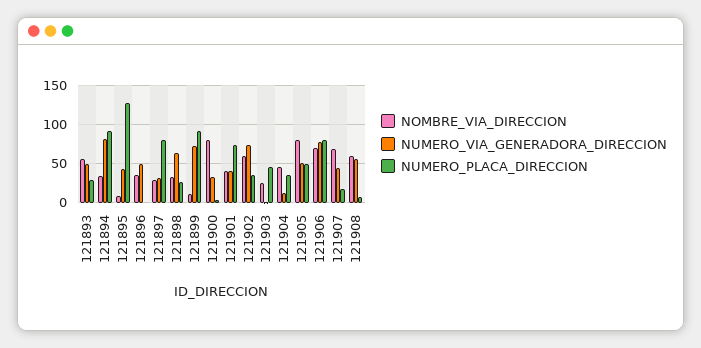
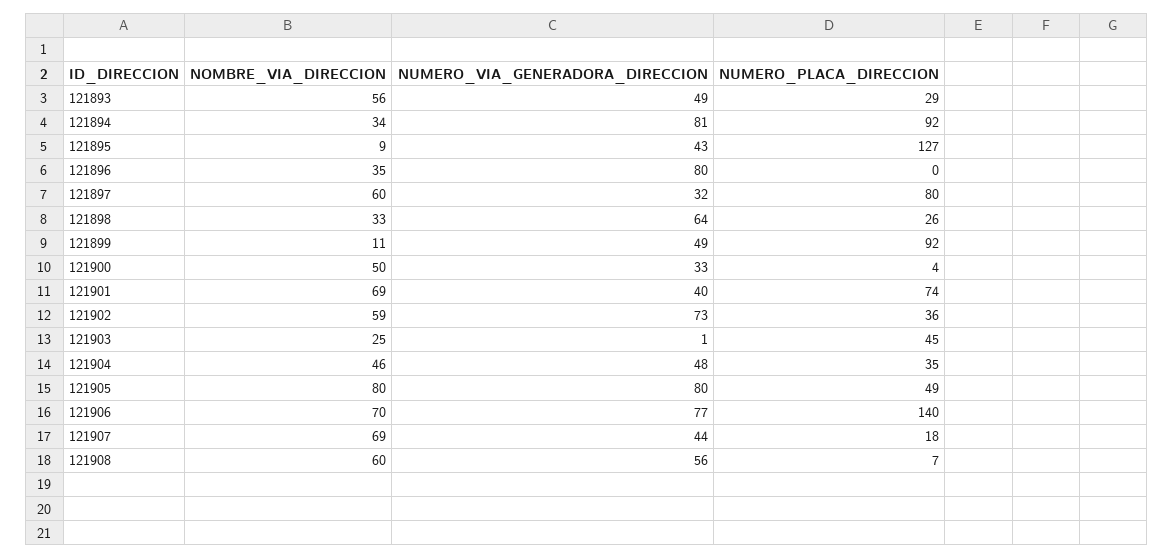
  {
    "NOMBRE_VIA_DIRECCION": {
      "121893": 56,
      "121894": 34,
      "121895": 9,
      "121896": 35,
-     "121897": 30,
+     "121897": 60,
      "121898": 33,
      "121899": 11,
-     "121900": 80,
+     "121900": 50,
-     "121901": 40,
+     "121901": 69,
      "121902": 59,
      "121903": 25,
      "121904": 46,
      "121905": 80,
      "121906": 70,
      "121907": 69,
      "121908": 60
    },
    "NUMERO_VIA_GENERADORA_DIRECCION": {
      "121893": 49,
      "121894": 81,
      "121895": 43,
-     "121896": 50,
+     "121896": 80,
      "121897": 32,
      "121898": 64,
-     "121899": 70,
+     "121899": 49,
      "121900": 33,
      "121901": 40,
      "121902": 73,
      "121903": 1,
-     "121904": 10,
+     "121904": 48,
-     "121905": 50,
+     "121905": 80,
      "121906": 77,
      "121907": 44,
      "121908": 56
    },
    "NUMERO_PLACA_DIRECCION": {
      "121893": 29,
      "121894": 92,
      "121895": 127,
      "121896": 0,
      "121897": 80,
      "121898": 26,
      "121899": 92,
      "121900": 4,
      "121901": 74,
      "121902": 36,
      "121903": 45,
      "121904": 35,
      "121905": 49,
-     "121906": 80,
+     "121906": 140,
      "121907": 18,
      "121908": 7
    }
  }

